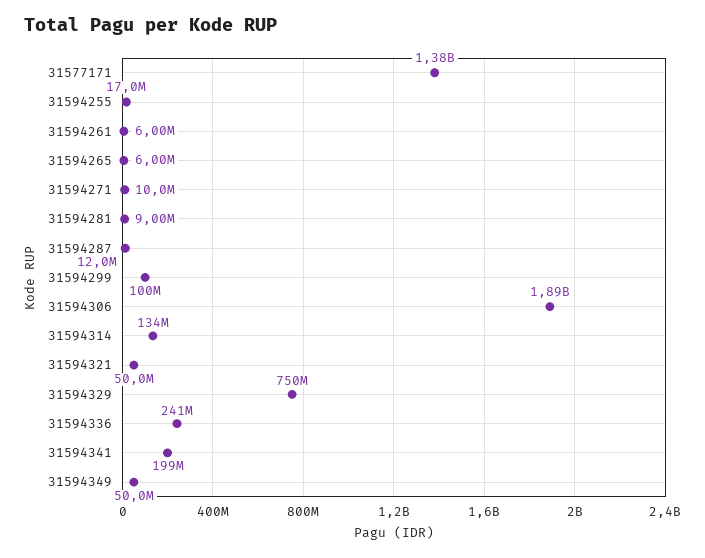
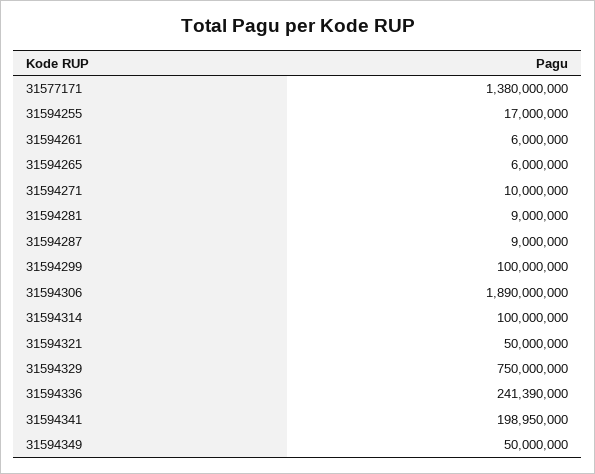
  {
    "31577171": 1380000000,
    "31594255": 17000000,
    "31594261": 6000000,
    "31594265": 6000000,
    "31594271": 10000000,
    "31594281": 9000000,
-   "31594287": 12000000,
+   "31594287": 9000000,
    "31594299": 100000000,
    "31594306": 1890000000,
-   "31594314": 134000000,
+   "31594314": 100000000,
    "31594321": 50000000,
    "31594329": 750000000,
    "31594336": 241390000,
    "31594341": 198950000,
    "31594349": 50000000
  }

